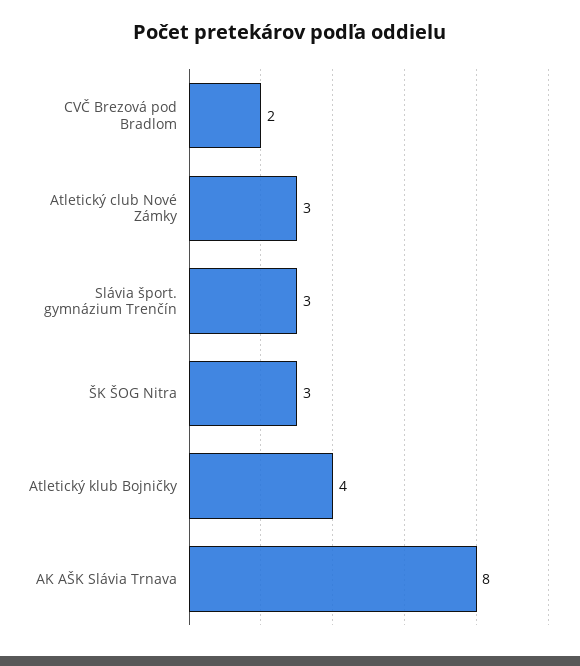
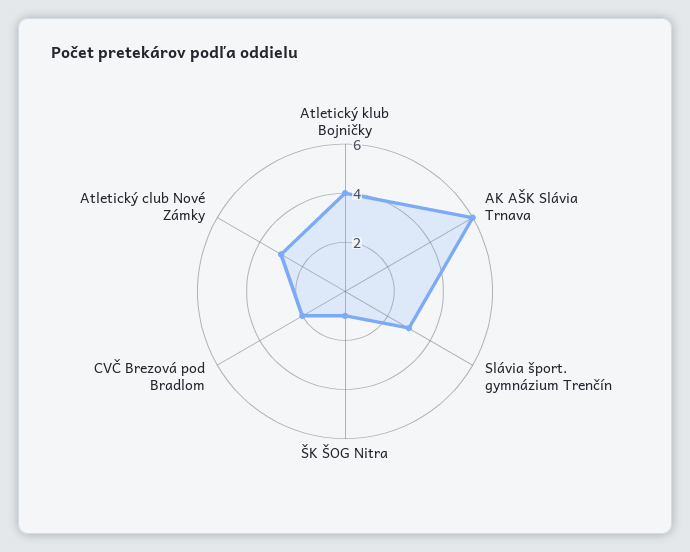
  {
    "CVČ Brezová pod Bradlom": 2,
    "Atletický club Nové Zámky": 3,
    "Slávia šport. gymnázium Trenčín": 3,
-   "ŠK ŠOG Nitra": 3,
+   "ŠK ŠOG Nitra": 1,
    "Atletický klub Bojničky": 4,
-   "AK AŠK Slávia Trnava": 8
+   "AK AŠK Slávia Trnava": 6
  }

